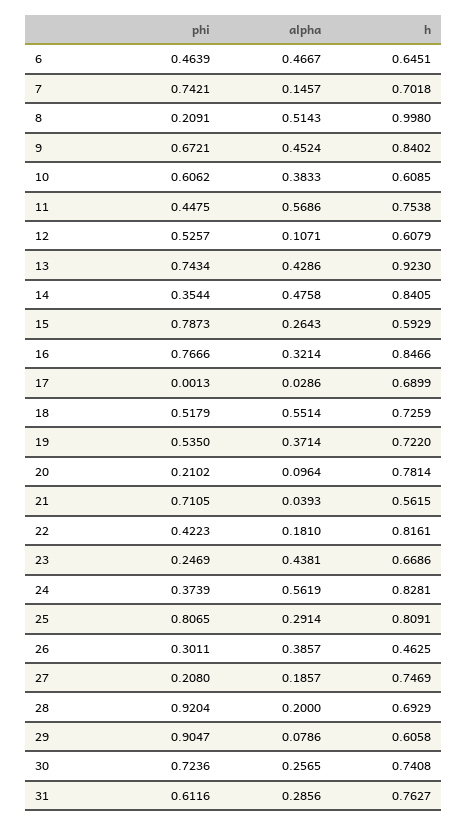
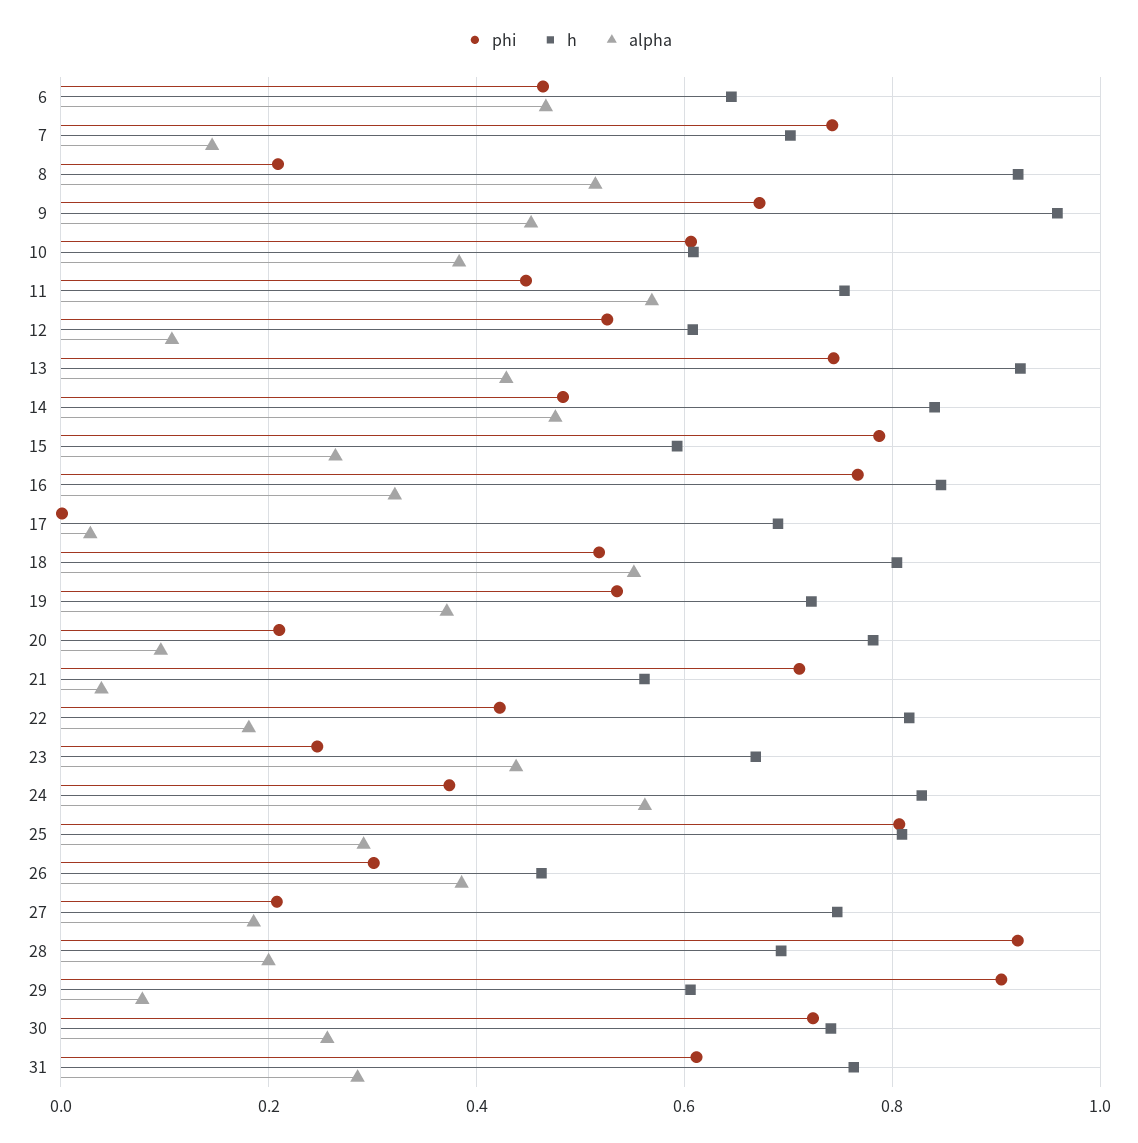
  {
    "phi": {
      "6": 0.4639,
      "7": 0.7421,
      "8": 0.2091,
      "9": 0.6721,
      "10": 0.6062,
      "11": 0.4475,
      "12": 0.5257,
      "13": 0.7434,
-     "14": 0.3544,
+     "14": 0.48,
      "15": 0.7873,
      "16": 0.7666,
      "17": 0.0013,
      "18": 0.5179,
      "19": 0.535,
      "20": 0.2102,
      "21": 0.7105,
      "22": 0.4223,
      "23": 0.2469,
      "24": 0.3739,
      "25": 0.8065,
      "26": 0.3011,
      "27": 0.208,
      "28": 0.9204,
      "29": 0.9047,
      "30": 0.7236,
      "31": 0.6116
    },
    "alpha": {
      "6": 0.4667,
      "7": 0.1457,
      "8": 0.5143,
      "9": 0.4524,
      "10": 0.3833,
      "11": 0.5686,
      "12": 0.1071,
      "13": 0.4286,
      "14": 0.4758,
      "15": 0.2643,
      "16": 0.3214,
      "17": 0.0286,
      "18": 0.5514,
      "19": 0.3714,
      "20": 0.0964,
      "21": 0.0393,
      "22": 0.181,
      "23": 0.4381,
      "24": 0.5619,
      "25": 0.2914,
      "26": 0.3857,
      "27": 0.1857,
      "28": 0.2,
      "29": 0.0786,
      "30": 0.2565,
      "31": 0.2856
    },
    "h": {
      "6": 0.6451,
      "7": 0.7018,
-     "8": 0.998,
+     "8": 0.92,
-     "9": 0.8402,
+     "9": 0.96,
      "10": 0.6085,
      "11": 0.7538,
      "12": 0.6079,
      "13": 0.923,
      "14": 0.8405,
      "15": 0.5929,
      "16": 0.8466,
      "17": 0.6899,
-     "18": 0.7259,
+     "18": 0.8,
      "19": 0.722,
      "20": 0.7814,
      "21": 0.5615,
      "22": 0.8161,
      "23": 0.6686,
      "24": 0.8281,
      "25": 0.8091,
      "26": 0.4625,
      "27": 0.7469,
      "28": 0.6929,
      "29": 0.6058,
      "30": 0.7408,
      "31": 0.7627
    }
  }

